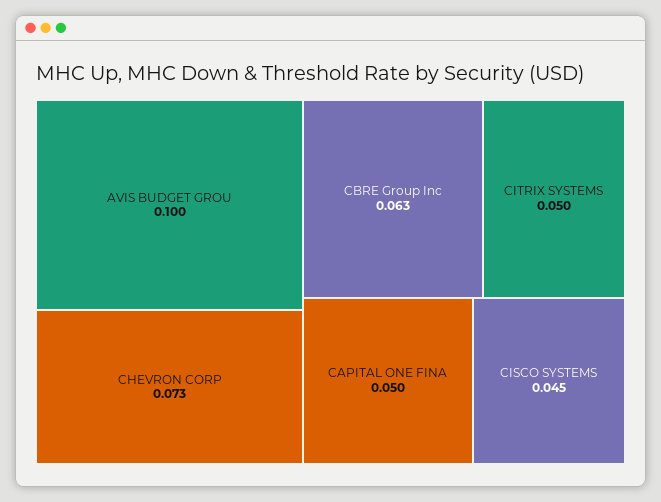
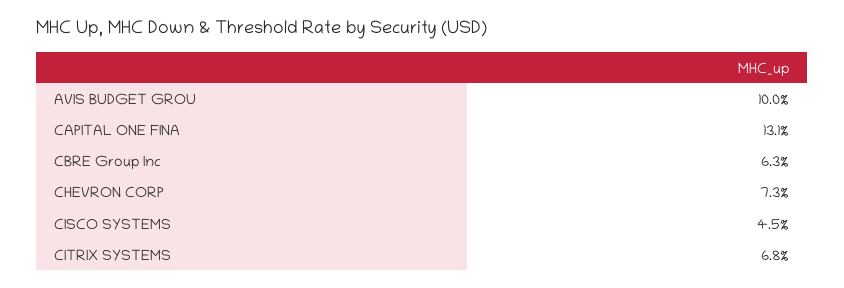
  {
    "AVIS BUDGET GROU": 0.1,
    "CHEVRON CORP": 0.073,
    "CBRE Group Inc": 0.063,
-   "CITRIX SYSTEMS": 0.05,
+   "CITRIX SYSTEMS": 0.068,
-   "CAPITAL ONE FINA": 0.05,
+   "CAPITAL ONE FINA": 0.131,
    "CISCO SYSTEMS": 0.045
  }

